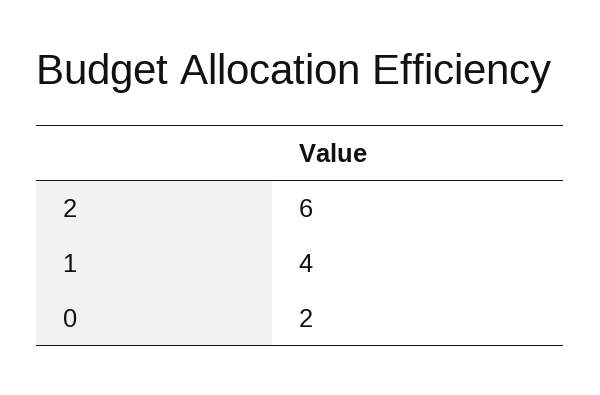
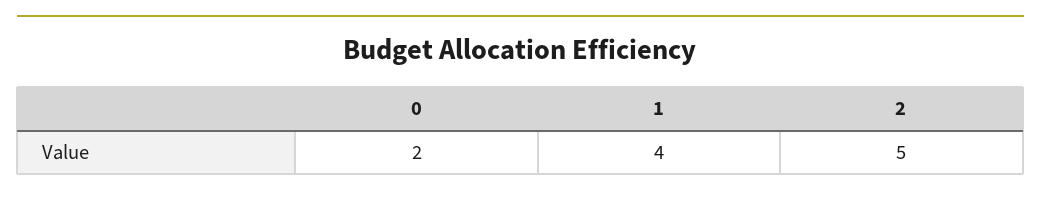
  {
-   "2": 6,
+   "2": 5,
    "1": 4,
    "0": 2
  }

